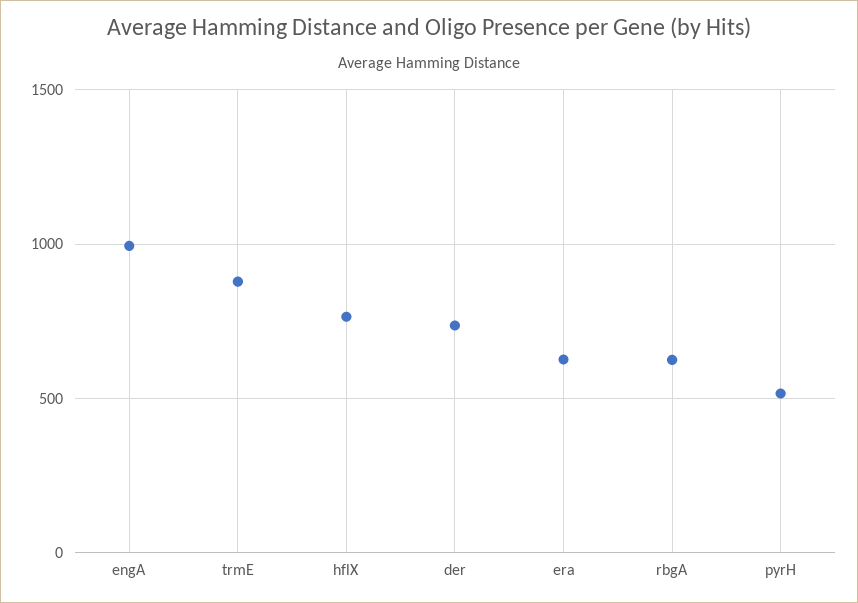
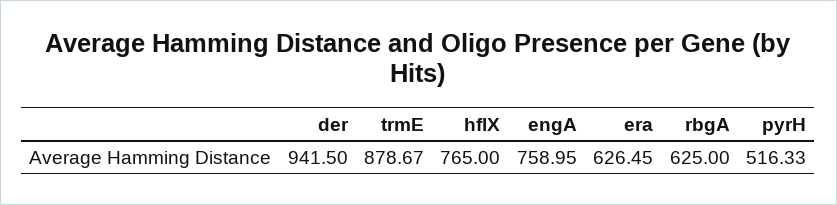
  {
-   "engA": 1000,
+   "engA": 758.95,
    "trmE": 878.67,
    "hflX": 765,
-   "der": 750,
+   "der": 941.5,
    "era": 626.45,
    "rbgA": 625,
    "pyrH": 516.33
  }

